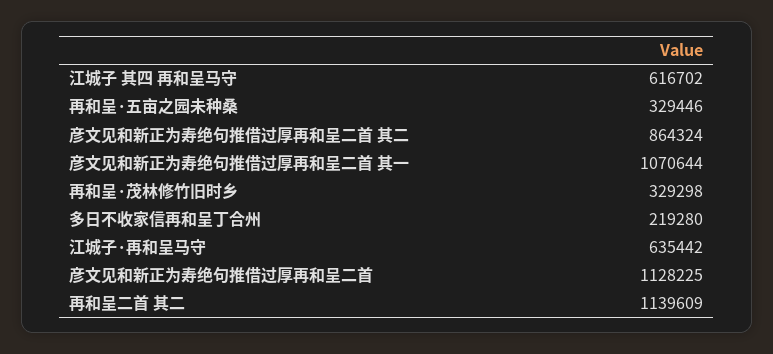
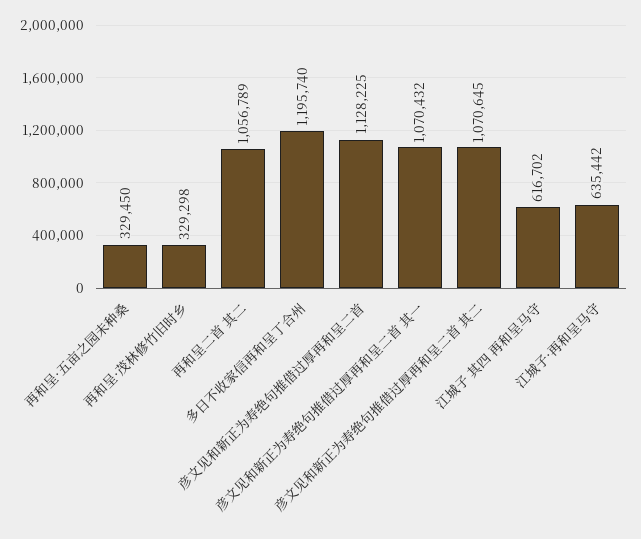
  {
    "江城子 其四 再和呈马守": 616702,
-   "再和呈·五亩之园未种桑": 329446,
+   "再和呈·五亩之园未种桑": 329450,
-   "彦文见和新正为寿绝句推借过厚再和呈二首 其二": 864324,
+   "彦文见和新正为寿绝句推借过厚再和呈二首 其二": 1070645,
-   "彦文见和新正为寿绝句推借过厚再和呈二首 其一": 1070644,
+   "彦文见和新正为寿绝句推借过厚再和呈二首 其一": 1070432,
    "再和呈·茂林修竹旧时乡": 329298,
-   "多日不收家信再和呈丁合州": 219280,
+   "多日不收家信再和呈丁合州": 1195740,
    "江城子·再和呈马守": 635442,
    "彦文见和新正为寿绝句推借过厚再和呈二首": 1128225,
-   "再和呈二首 其二": 1139609
+   "再和呈二首 其二": 1056789
  }

